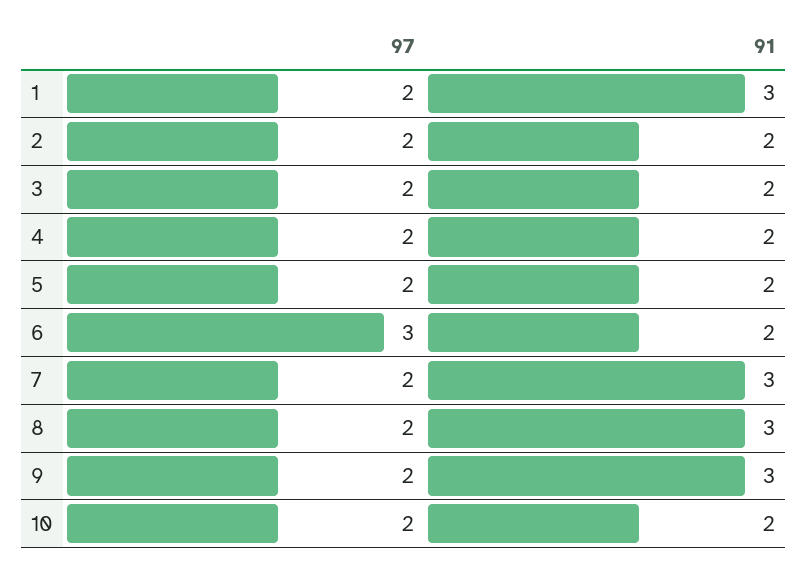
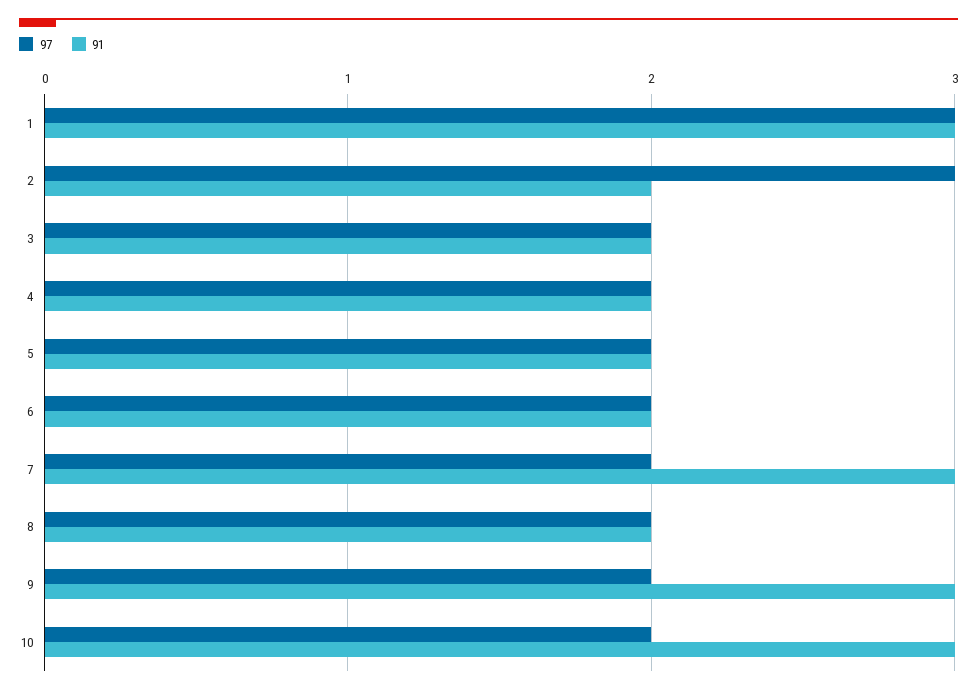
  {
    "97": {
-     "1": 2,
+     "1": 3,
-     "2": 2,
+     "2": 3,
      "3": 2,
      "4": 2,
      "5": 2,
-     "6": 3,
+     "6": 2,
      "7": 2,
      "8": 2,
      "9": 2,
      "10": 2
    },
    "91": {
      "1": 3,
      "2": 2,
      "3": 2,
      "4": 2,
      "5": 2,
      "6": 2,
      "7": 3,
-     "8": 3,
+     "8": 2,
      "9": 3,
-     "10": 2
+     "10": 3
    }
  }

